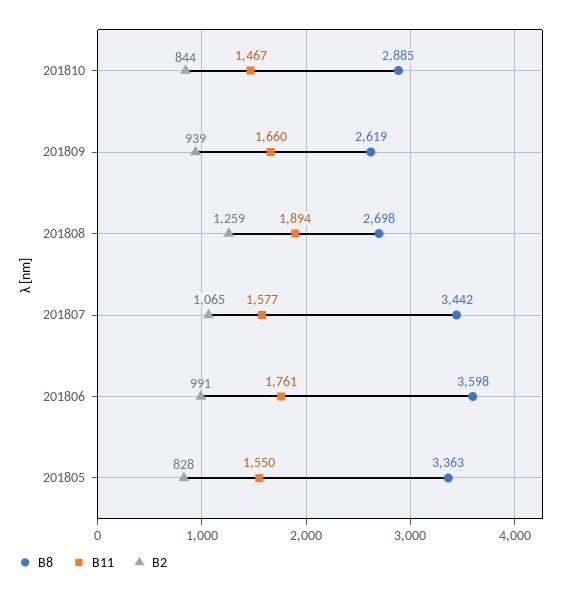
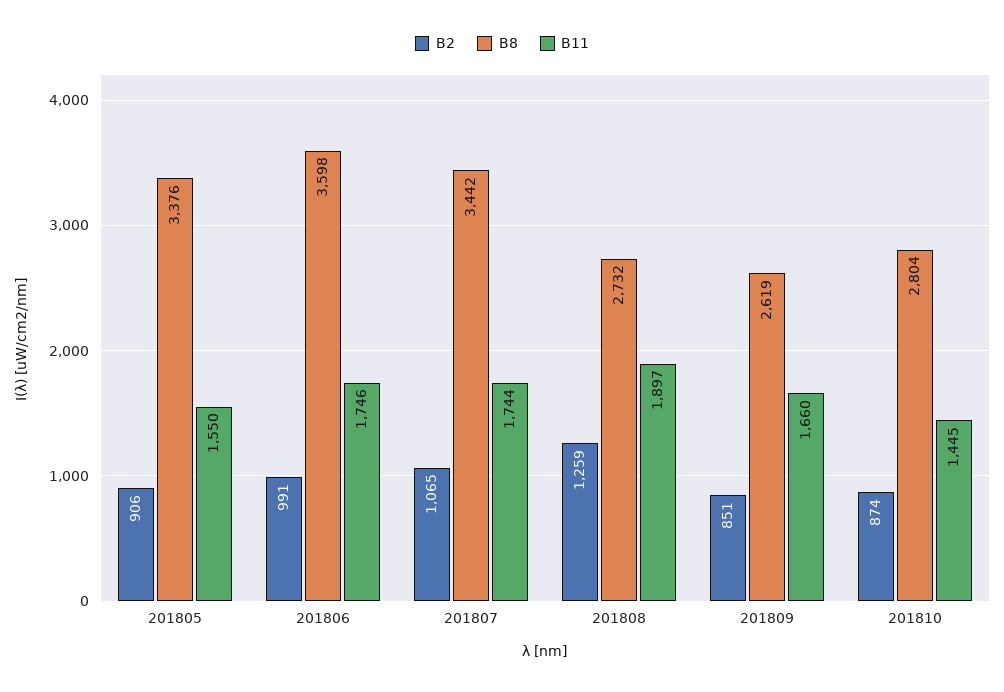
  {
    "B8": {
-     "201810": 2885,
+     "201810": 2804,
      "201809": 2619,
-     "201808": 2698,
+     "201808": 2732,
      "201807": 3442,
      "201806": 3598,
-     "201805": 3363
+     "201805": 3376
    },
    "B11": {
-     "201810": 1467,
+     "201810": 1445,
      "201809": 1660,
-     "201808": 1894,
+     "201808": 1897,
-     "201807": 1577,
+     "201807": 1744,
-     "201806": 1761,
+     "201806": 1746,
      "201805": 1550
    },
    "B2": {
-     "201810": 844,
+     "201810": 874,
-     "201809": 939,
+     "201809": 851,
      "201808": 1259,
      "201807": 1065,
      "201806": 991,
-     "201805": 828
+     "201805": 906
    }
  }

